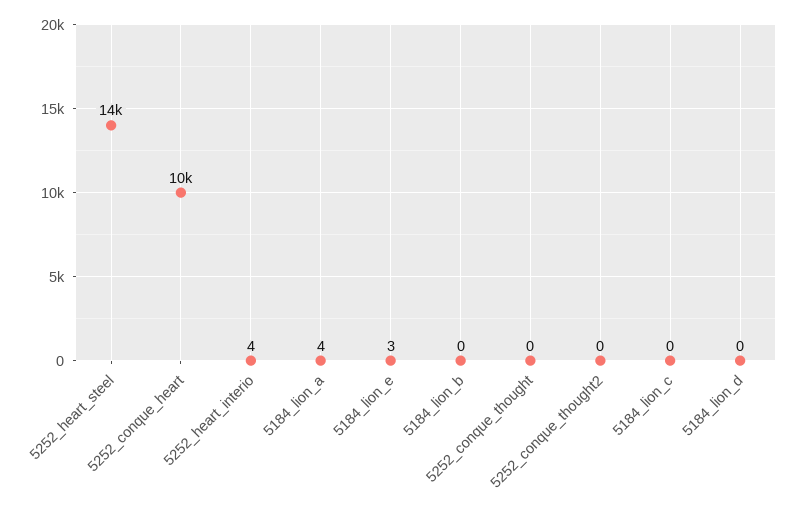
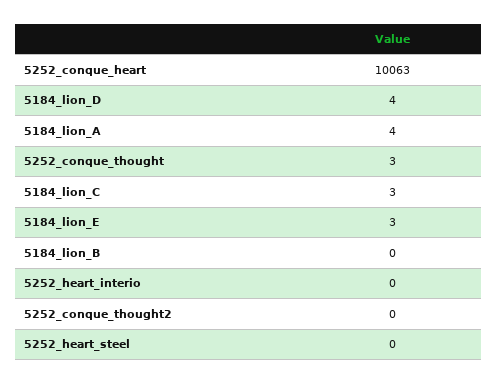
  {
-   "5252_heart_steel": 14000,
+   "5252_heart_steel": 0,
    "5252_conque_heart": 10063,
-   "5252_heart_interio": 4,
+   "5252_heart_interio": 0,
    "5184_lion_a": 4,
    "5184_lion_e": 3,
    "5184_lion_b": 0,
-   "5252_conque_thought": 0,
+   "5252_conque_thought": 3,
    "5252_conque_thought2": 0,
-   "5184_lion_c": 0,
+   "5184_lion_c": 3,
-   "5184_lion_d": 0
+   "5184_lion_d": 4
  }

